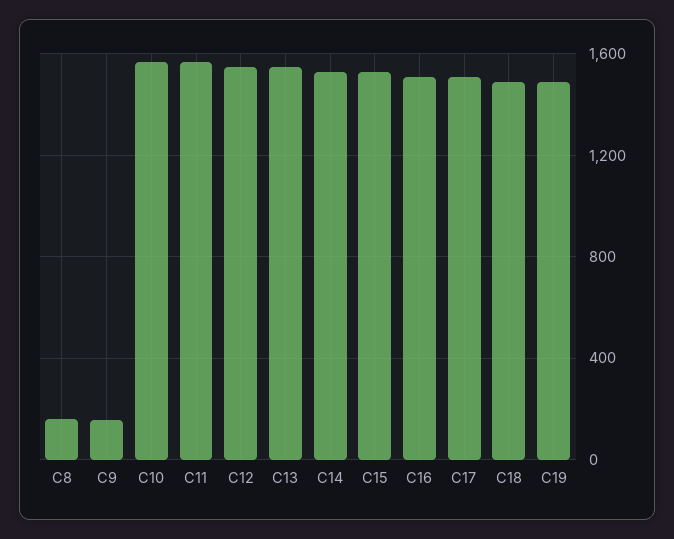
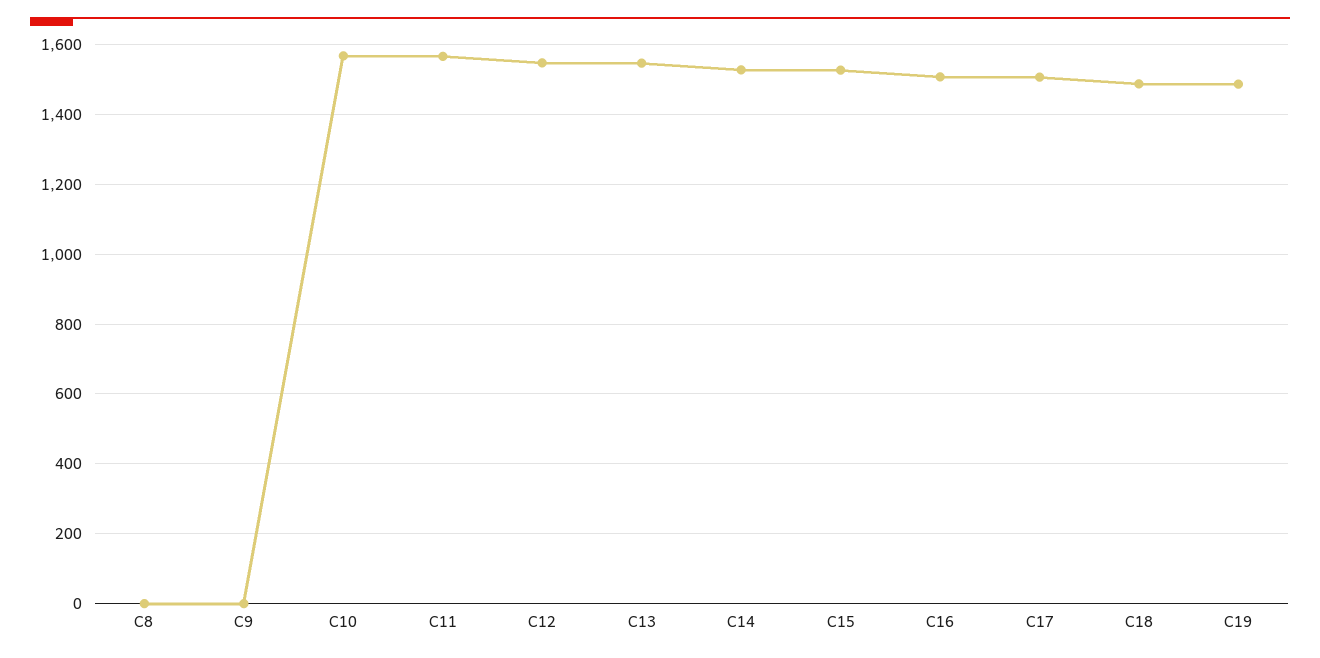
  {
-   "C8": 150,
+   "C8": 0,
-   "C9": 150,
+   "C9": 0,
    "C10": 1560,
    "C11": 1560,
    "C12": 1540,
    "C13": 1540,
    "C14": 1520,
    "C15": 1520,
    "C16": 1500,
    "C17": 1500,
    "C18": 1480,
    "C19": 1480
  }

